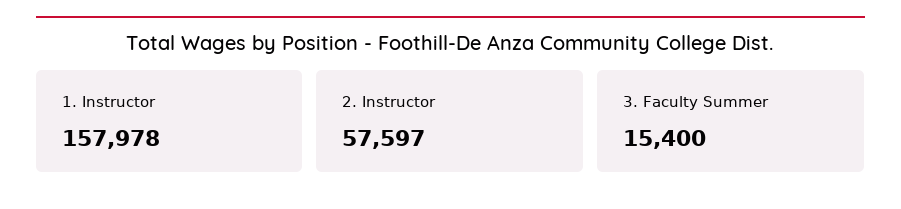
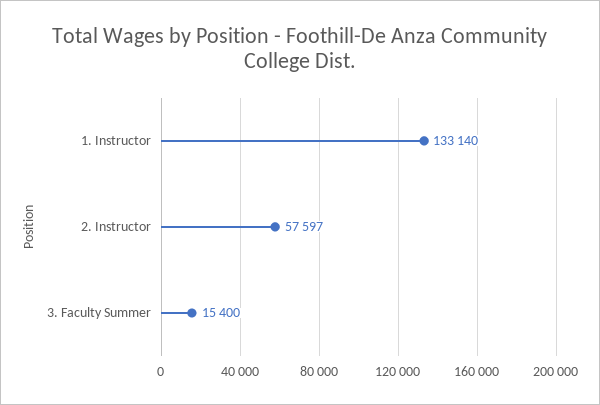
  {
-   "1. Instructor": 157978,
+   "1. Instructor": 133140,
    "2. Instructor": 57597,
    "3. Faculty Summer": 15400
  }

